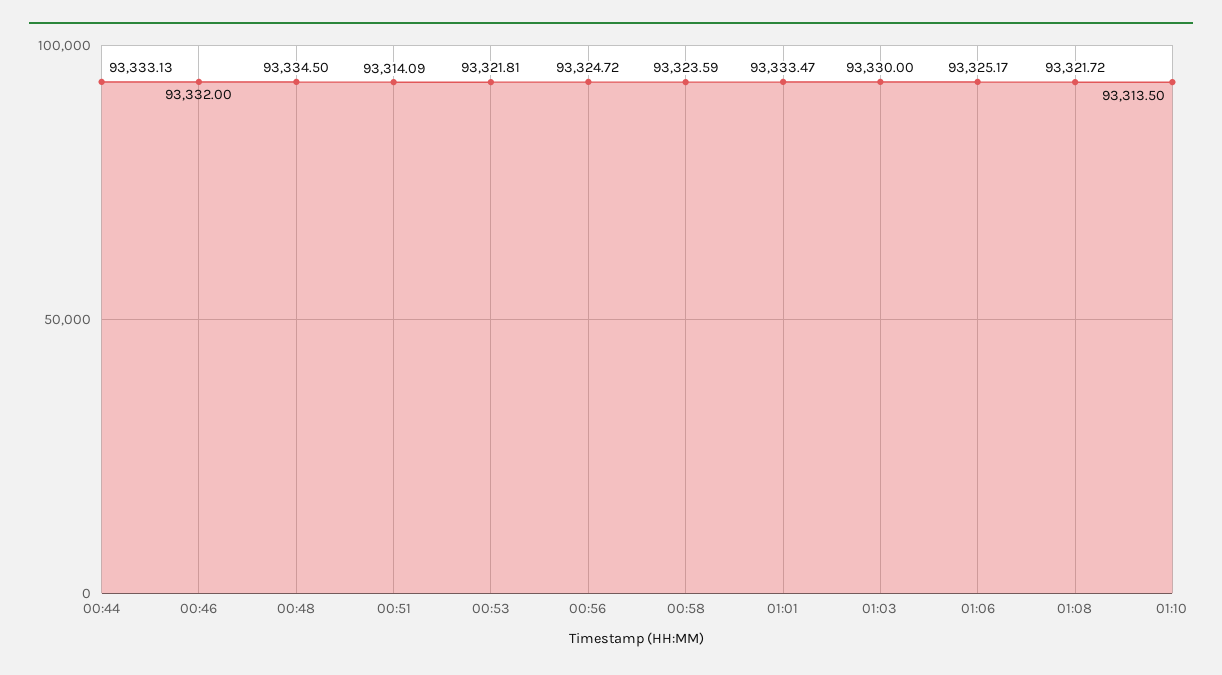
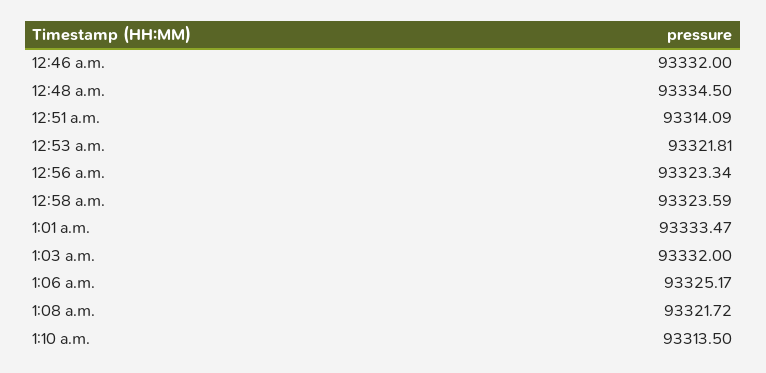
  {
-   "00:44": 93333.13,
    "00:46": 93332,
    "00:48": 93334.5,
    "00:51": 93314.09,
    "00:53": 93321.81,
-   "00:56": 93324.72,
+   "00:56": 93323.34,
    "00:58": 93323.59,
    "01:01": 93333.47,
-   "01:03": 93330,
+   "01:03": 93332,
    "01:06": 93325.17,
    "01:08": 93321.72,
    "01:10": 93313.5
  }

